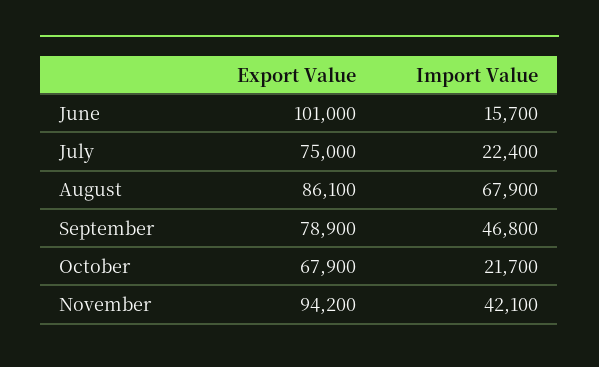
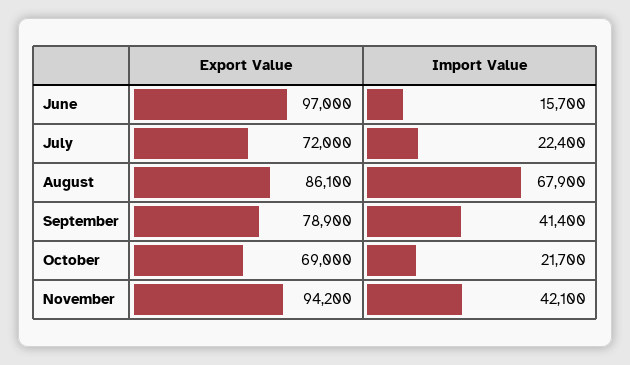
  {
    "Export Value": {
-     "June": 101000,
+     "June": 97000,
-     "July": 75000,
+     "July": 72000,
      "August": 86100,
      "September": 78900,
-     "October": 67900,
+     "October": 69000,
      "November": 94200
    },
    "Import Value": {
      "June": 15700,
      "July": 22400,
      "August": 67900,
-     "September": 46800,
+     "September": 41400,
      "October": 21700,
      "November": 42100
    }
  }

